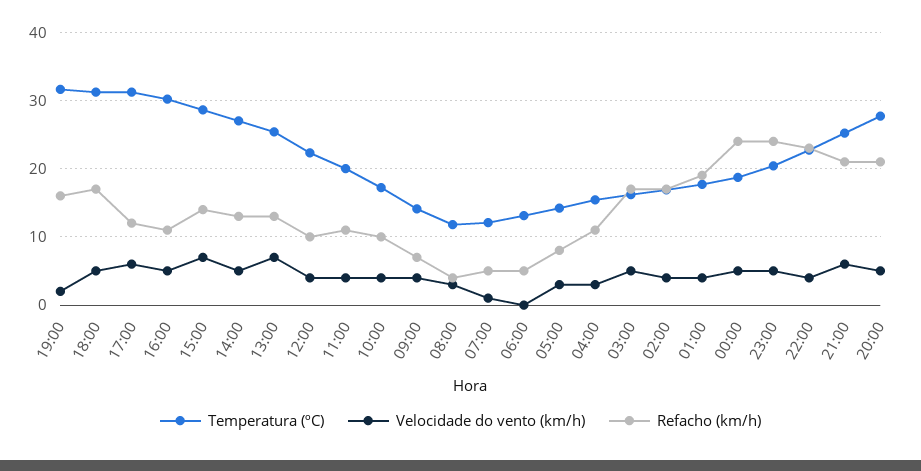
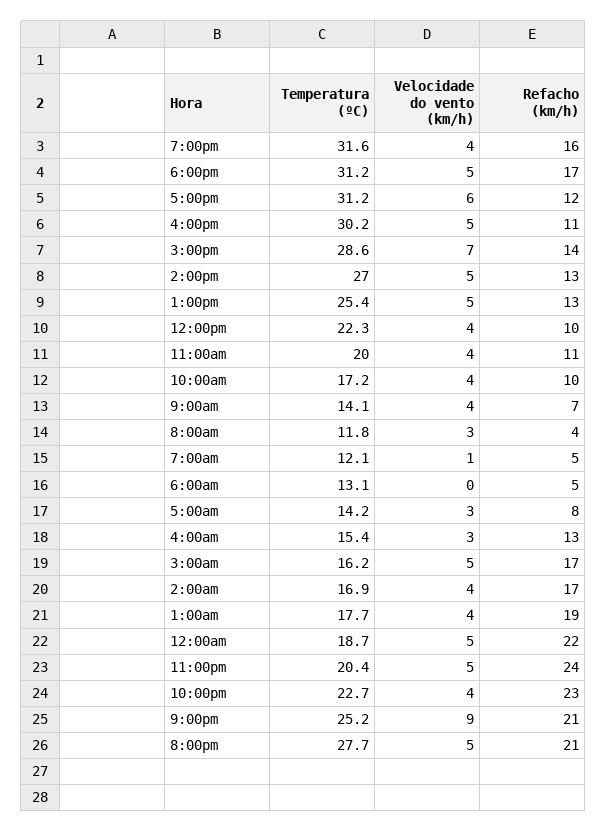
  {
    "Temperatura (ºC)": {
      "19:00": 31.6,
      "18:00": 31.2,
      "17:00": 31.2,
      "16:00": 30.2,
      "15:00": 28.6,
      "14:00": 27,
      "13:00": 25.4,
      "12:00": 22.3,
      "11:00": 20,
      "10:00": 17.2,
      "09:00": 14.1,
      "08:00": 11.8,
      "07:00": 12.1,
      "06:00": 13.1,
      "05:00": 14.2,
      "04:00": 15.4,
      "03:00": 16.2,
      "02:00": 16.9,
      "01:00": 17.7,
      "00:00": 18.7,
      "23:00": 20.4,
      "22:00": 22.7,
      "21:00": 25.2,
      "20:00": 27.7
    },
    "Velocidade do vento (km/h)": {
-     "19:00": 2,
+     "19:00": 4,
      "18:00": 5,
      "17:00": 6,
      "16:00": 5,
      "15:00": 7,
      "14:00": 5,
-     "13:00": 7,
+     "13:00": 5,
      "12:00": 4,
      "11:00": 4,
      "10:00": 4,
      "09:00": 4,
      "08:00": 3,
      "07:00": 1,
      "06:00": 0,
      "05:00": 3,
      "04:00": 3,
      "03:00": 5,
      "02:00": 4,
      "01:00": 4,
      "00:00": 5,
      "23:00": 5,
      "22:00": 4,
-     "21:00": 6,
+     "21:00": 9,
      "20:00": 5
    },
    "Refacho (km/h)": {
      "19:00": 16,
      "18:00": 17,
      "17:00": 12,
      "16:00": 11,
      "15:00": 14,
      "14:00": 13,
      "13:00": 13,
      "12:00": 10,
      "11:00": 11,
      "10:00": 10,
      "09:00": 7,
      "08:00": 4,
      "07:00": 5,
      "06:00": 5,
      "05:00": 8,
-     "04:00": 11,
+     "04:00": 13,
      "03:00": 17,
      "02:00": 17,
      "01:00": 19,
-     "00:00": 24,
+     "00:00": 22,
      "23:00": 24,
      "22:00": 23,
      "21:00": 21,
      "20:00": 21
    }
  }

